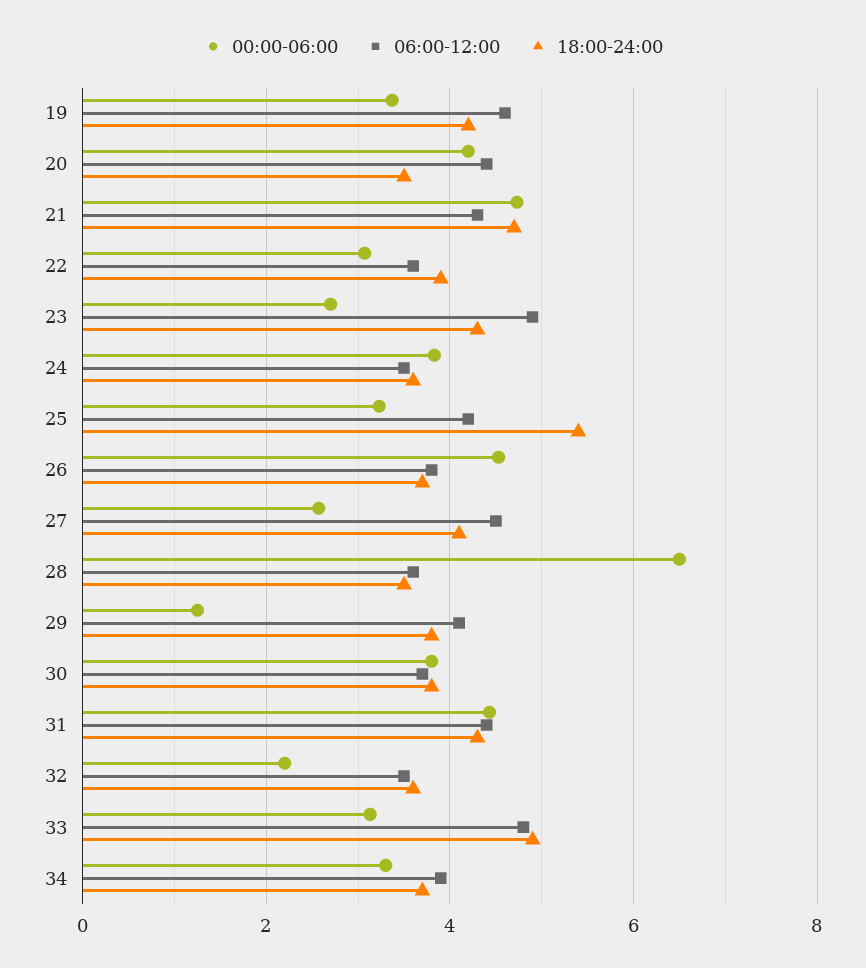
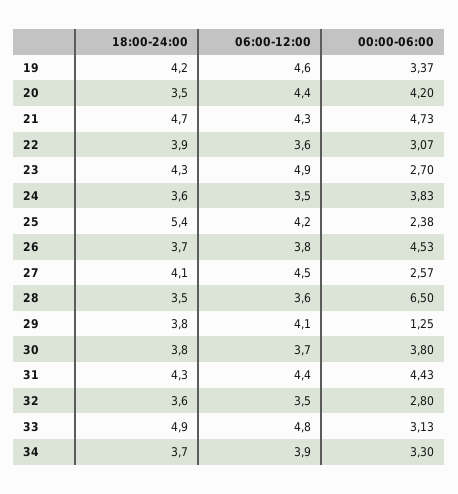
  {
    "00:00-06:00": {
      "19": 3.37,
      "20": 4.2,
      "21": 4.73,
      "22": 3.07,
      "23": 2.7,
      "24": 3.83,
-     "25": 3.2,
+     "25": 2.38,
      "26": 4.53,
      "27": 2.57,
      "28": 6.5,
      "29": 1.25,
      "30": 3.8,
      "31": 4.43,
-     "32": 2.2,
+     "32": 2.8,
      "33": 3.13,
      "34": 3.3
    },
    "06:00-12:00": {
      "19": 4.6,
      "20": 4.4,
      "21": 4.3,
      "22": 3.6,
      "23": 4.9,
      "24": 3.5,
      "25": 4.2,
      "26": 3.8,
      "27": 4.5,
      "28": 3.6,
      "29": 4.1,
      "30": 3.7,
      "31": 4.4,
      "32": 3.5,
      "33": 4.8,
      "34": 3.9
    },
    "18:00-24:00": {
      "19": 4.2,
      "20": 3.5,
      "21": 4.7,
      "22": 3.9,
      "23": 4.3,
      "24": 3.6,
      "25": 5.4,
      "26": 3.7,
      "27": 4.1,
      "28": 3.5,
      "29": 3.8,
      "30": 3.8,
      "31": 4.3,
      "32": 3.6,
      "33": 4.9,
      "34": 3.7
    }
  }

